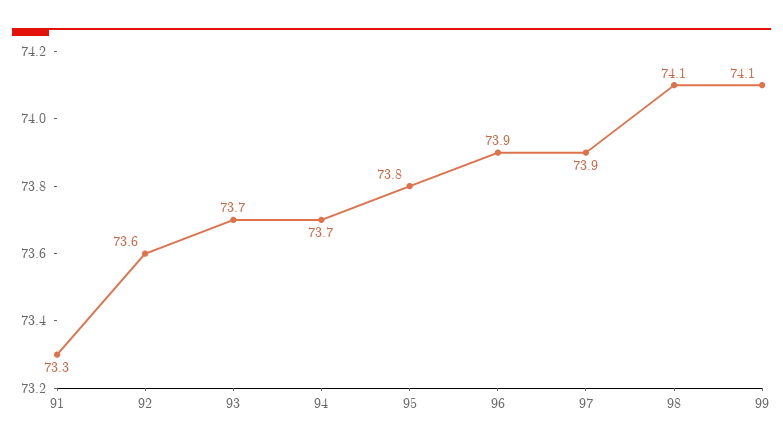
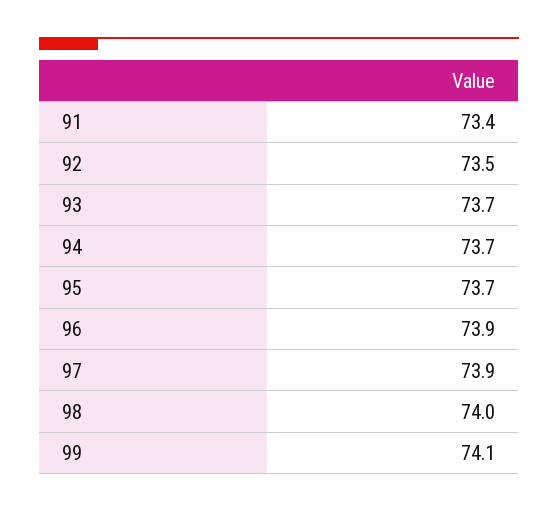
  {
-   "91": 73.3,
+   "91": 73.4,
-   "92": 73.6,
+   "92": 73.5,
    "93": 73.7,
    "94": 73.7,
-   "95": 73.8,
+   "95": 73.7,
    "96": 73.9,
    "97": 73.9,
-   "98": 74.1,
+   "98": 74,
    "99": 74.1
  }

